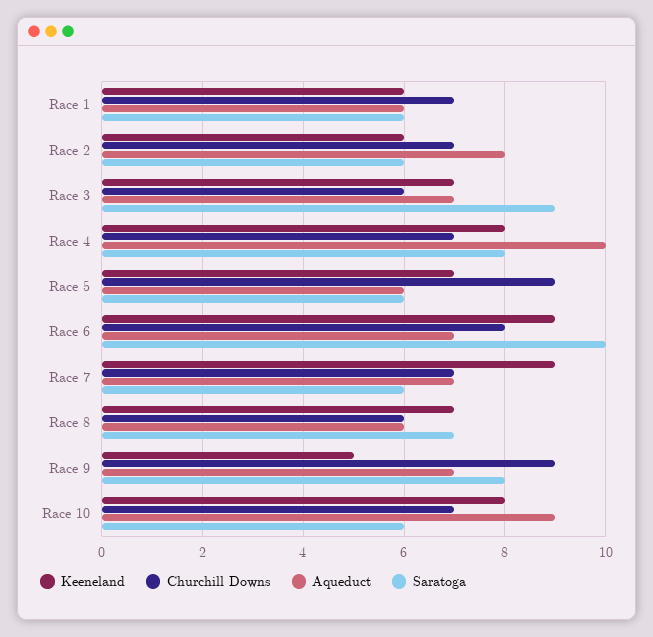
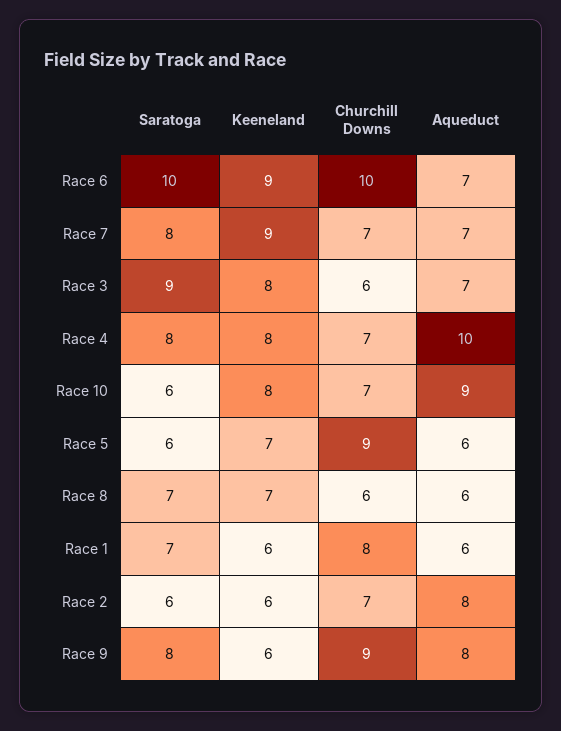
  {
    "Keeneland": {
      "Race 1": 6,
      "Race 2": 6,
-     "Race 3": 7,
+     "Race 3": 8,
      "Race 4": 8,
      "Race 5": 7,
      "Race 6": 9,
      "Race 7": 9,
      "Race 8": 7,
-     "Race 9": 5,
+     "Race 9": 6,
      "Race 10": 8
    },
    "Churchill Downs": {
-     "Race 1": 7,
+     "Race 1": 8,
      "Race 2": 7,
      "Race 3": 6,
      "Race 4": 7,
      "Race 5": 9,
-     "Race 6": 8,
+     "Race 6": 10,
      "Race 7": 7,
      "Race 8": 6,
      "Race 9": 9,
      "Race 10": 7
    },
    "Aqueduct": {
      "Race 1": 6,
      "Race 2": 8,
      "Race 3": 7,
      "Race 4": 10,
      "Race 5": 6,
      "Race 6": 7,
      "Race 7": 7,
      "Race 8": 6,
-     "Race 9": 7,
+     "Race 9": 8,
      "Race 10": 9
    },
    "Saratoga": {
-     "Race 1": 6,
+     "Race 1": 7,
      "Race 2": 6,
      "Race 3": 9,
      "Race 4": 8,
      "Race 5": 6,
      "Race 6": 10,
-     "Race 7": 6,
+     "Race 7": 8,
      "Race 8": 7,
      "Race 9": 8,
      "Race 10": 6
    }
  }

